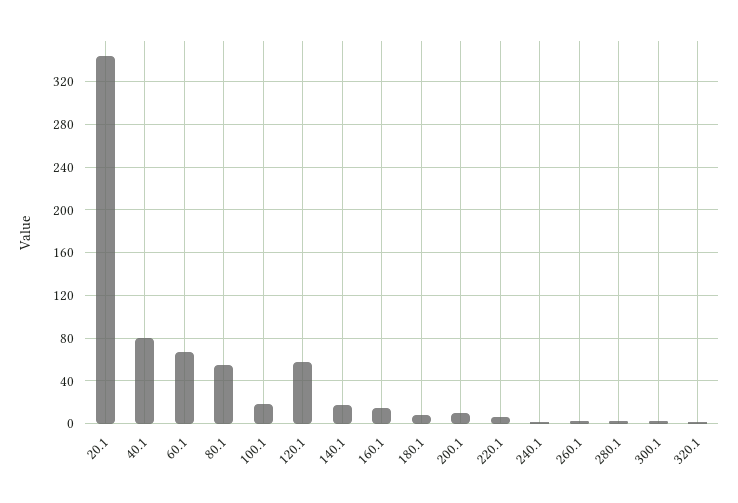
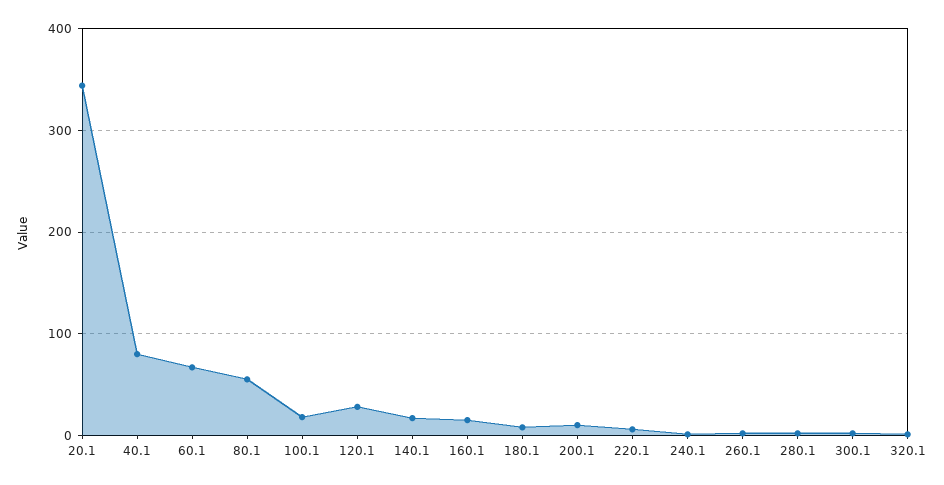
  {
    "20.1": 340,
    "40.1": 80,
    "60.1": 70,
    "80.1": 60,
    "100.1": 20,
-   "120.1": 60,
+   "120.1": 30,
    "140.1": 20,
    "160.1": 20,
    "180.1": 10,
    "200.1": 10,
    "220.1": 10,
    "240.1": 0,
    "260.1": 0,
    "280.1": 0,
    "300.1": 0,
    "320.1": 0
  }

